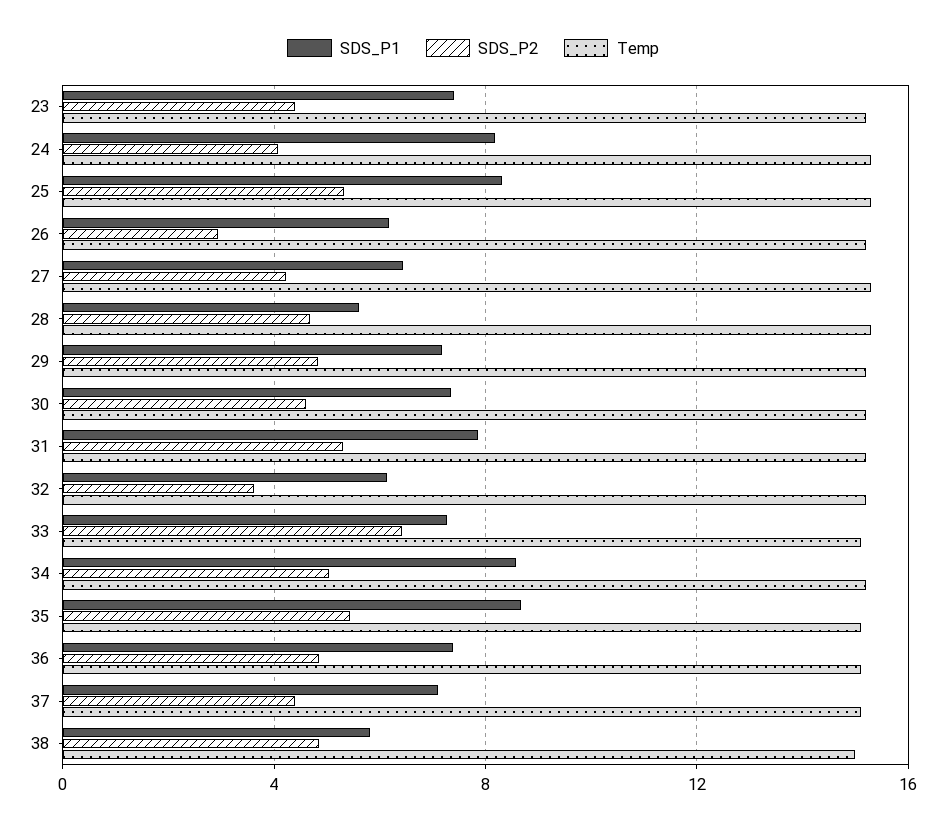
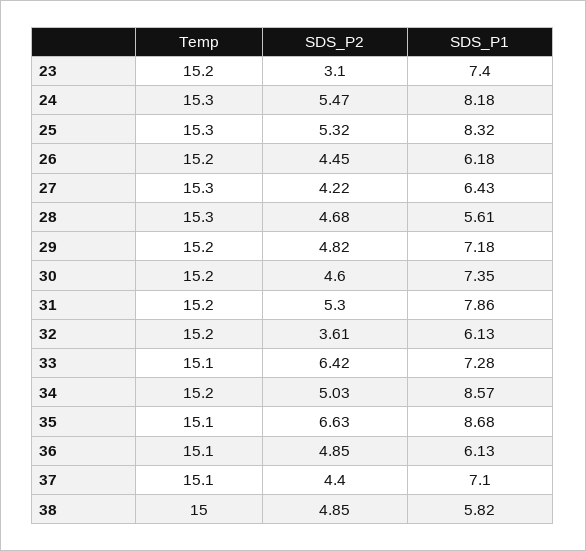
  {
    "SDS_P1": {
      "23": 7.4,
      "24": 8.18,
      "25": 8.32,
      "26": 6.18,
      "27": 6.43,
      "28": 5.61,
      "29": 7.18,
      "30": 7.35,
      "31": 7.86,
      "32": 6.13,
      "33": 7.28,
      "34": 8.57,
      "35": 8.68,
-     "36": 7.5,
+     "36": 6.13,
      "37": 7.1,
      "38": 5.82
    },
    "SDS_P2": {
-     "23": 4.5,
+     "23": 3.1,
-     "24": 4,
+     "24": 5.47,
      "25": 5.32,
-     "26": 3,
+     "26": 4.45,
      "27": 4.22,
      "28": 4.68,
      "29": 4.82,
      "30": 4.6,
      "31": 5.3,
      "32": 3.61,
      "33": 6.42,
      "34": 5.03,
-     "35": 5.5,
+     "35": 6.63,
      "36": 4.85,
      "37": 4.4,
      "38": 4.85
    },
    "Temp": {
      "23": 15.2,
      "24": 15.3,
      "25": 15.3,
      "26": 15.2,
      "27": 15.3,
      "28": 15.3,
      "29": 15.2,
      "30": 15.2,
      "31": 15.2,
      "32": 15.2,
      "33": 15.1,
      "34": 15.2,
      "35": 15.1,
      "36": 15.1,
      "37": 15.1,
      "38": 15
    }
  }

